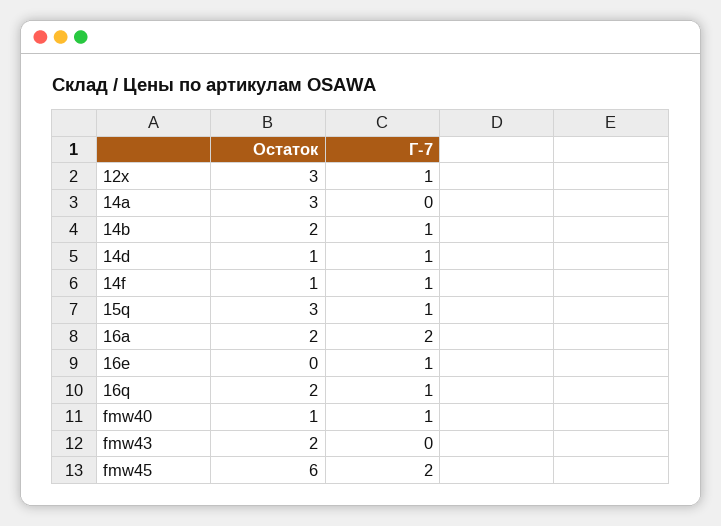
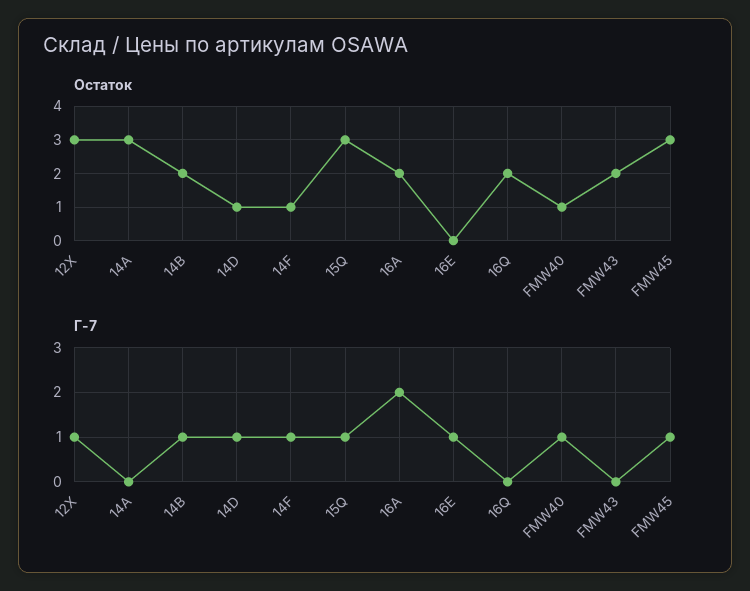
  {
    "Остаток": {
      "12x": 3,
      "14a": 3,
      "14b": 2,
      "14d": 1,
      "14f": 1,
      "15q": 3,
      "16a": 2,
      "16e": 0,
      "16q": 2,
      "fmw40": 1,
      "fmw43": 2,
-     "fmw45": 6
+     "fmw45": 3
    },
    "Г-7": {
      "12x": 1,
      "14a": 0,
      "14b": 1,
      "14d": 1,
      "14f": 1,
      "15q": 1,
      "16a": 2,
      "16e": 1,
-     "16q": 1,
+     "16q": 0,
      "fmw40": 1,
      "fmw43": 0,
-     "fmw45": 2
+     "fmw45": 1
    }
  }

